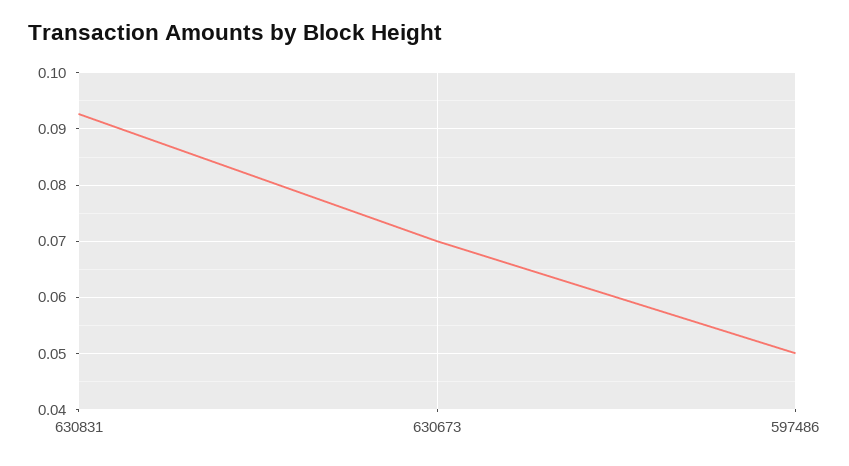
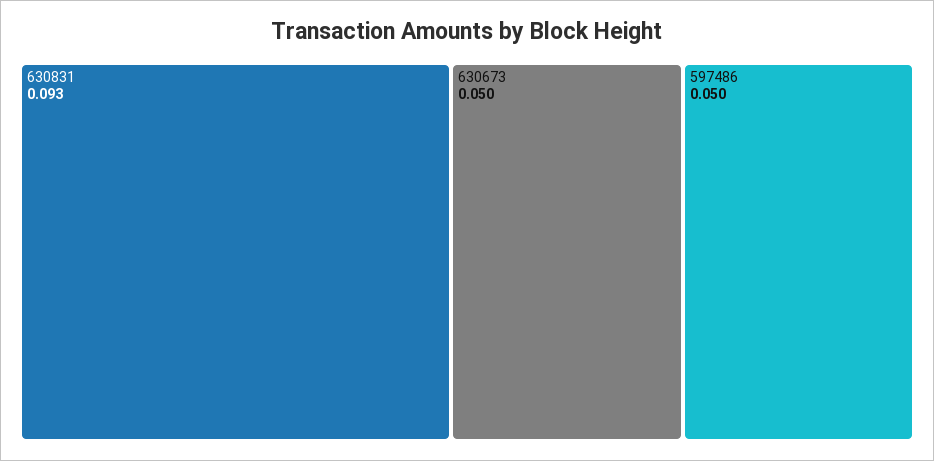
  {
    "630831": 0.093,
-   "630673": 0.07,
+   "630673": 0.05,
    "597486": 0.05
  }

